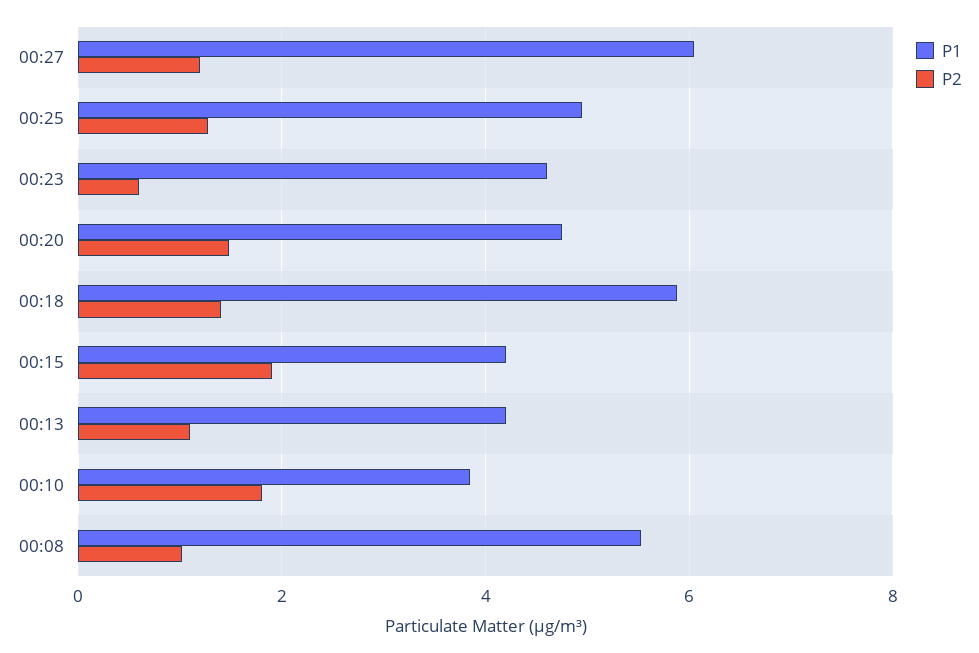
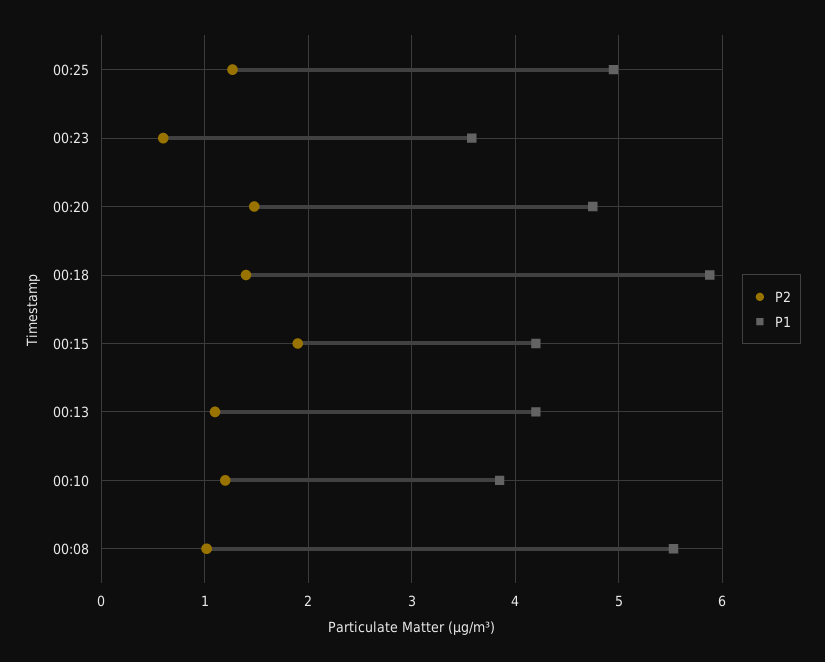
  {
    "P1": {
-     "00:27": 6,
      "00:25": 5,
-     "00:23": 4.6,
+     "00:23": 3.6,
      "00:20": 4.8,
      "00:18": 5.9,
      "00:15": 4.2,
      "00:13": 4.2,
      "00:10": 3.9,
      "00:08": 5.5
    },
    "P2": {
-     "00:27": 1.2,
      "00:25": 1.3,
      "00:23": 0.6,
      "00:20": 1.5,
      "00:18": 1.4,
      "00:15": 1.9,
      "00:13": 1.1,
-     "00:10": 1.8,
+     "00:10": 1.2,
      "00:08": 1
    }
  }

